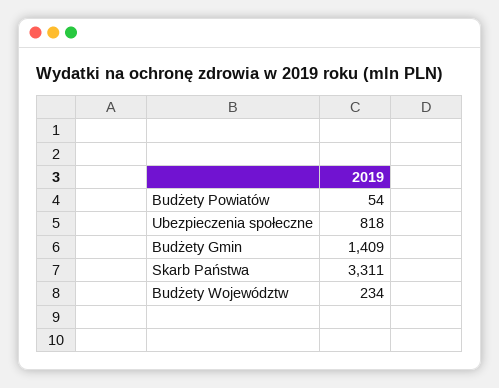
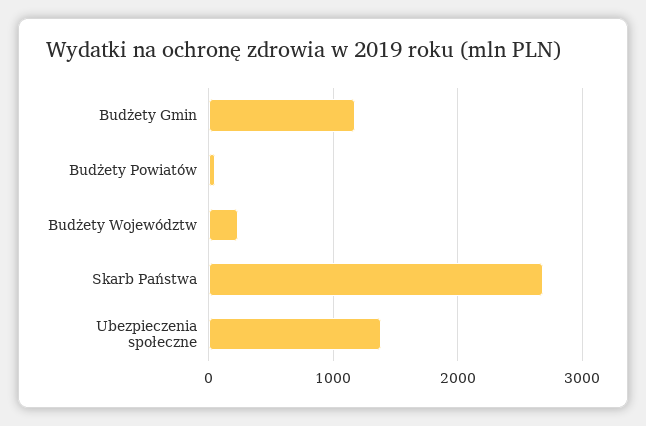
  {
    "Budżety Powiatów": 54,
-   "Ubezpieczenia społeczne": 818,
+   "Ubezpieczenia społeczne": 1400,
-   "Budżety Gmin": 1409,
+   "Budżety Gmin": 1200,
-   "Skarb Państwa": 3311,
+   "Skarb Państwa": 2700,
    "Budżety Województw": 234
  }

